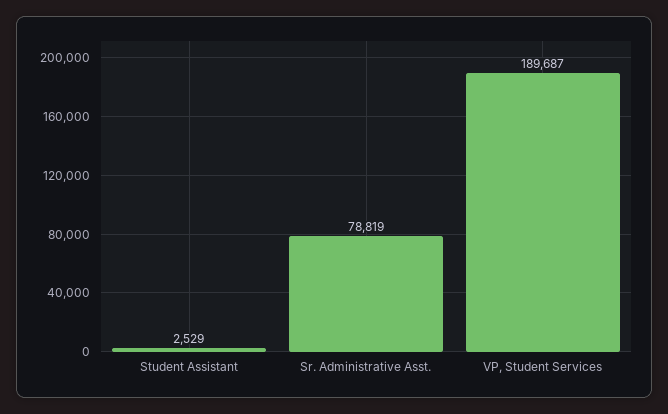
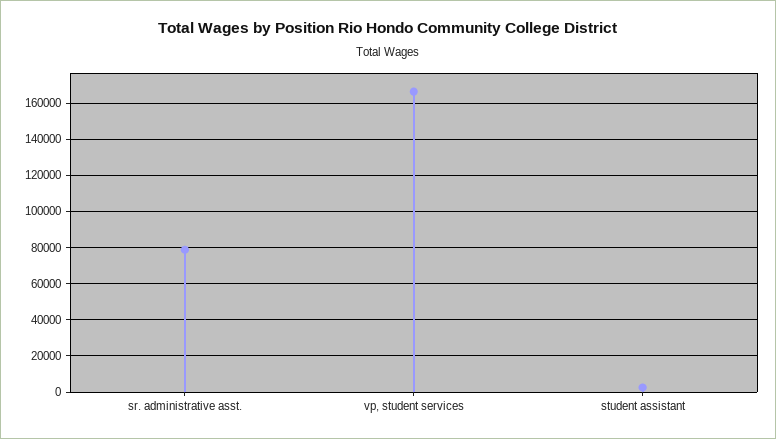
  {
    "Student Assistant": 2529,
    "Sr. Administrative Asst.": 78819,
-   "VP, Student Services": 189687
+   "VP, Student Services": 165000
  }

